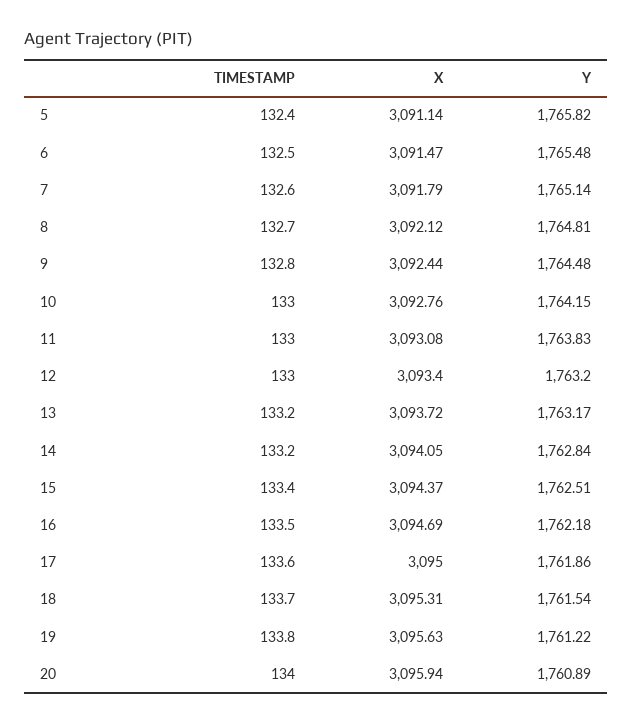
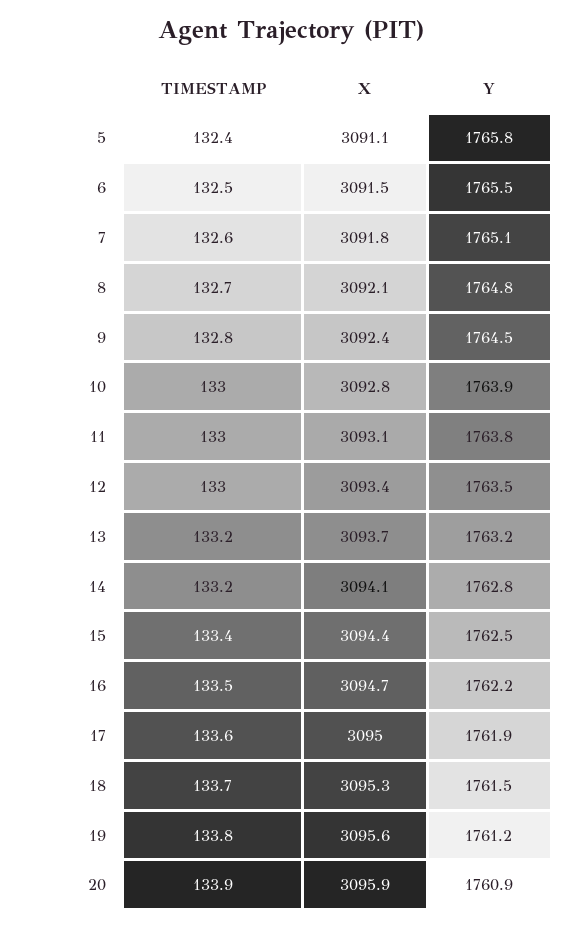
  {
    "TIMESTAMP": {
      "5": 132.4,
      "6": 132.5,
      "7": 132.6,
      "8": 132.7,
      "9": 132.8,
      "10": 133,
      "11": 133,
      "12": 133,
      "13": 133.2,
      "14": 133.2,
      "15": 133.4,
      "16": 133.5,
      "17": 133.6,
      "18": 133.7,
      "19": 133.8,
-     "20": 134
+     "20": 133.9
    },
    "X": {
      "5": 3091.14,
      "6": 3091.47,
      "7": 3091.79,
      "8": 3092.12,
      "9": 3092.44,
      "10": 3092.76,
      "11": 3093.08,
      "12": 3093.4,
      "13": 3093.72,
      "14": 3094.05,
      "15": 3094.37,
      "16": 3094.69,
      "17": 3095,
      "18": 3095.31,
      "19": 3095.63,
      "20": 3095.94
    },
    "Y": {
      "5": 1765.82,
      "6": 1765.48,
      "7": 1765.14,
      "8": 1764.81,
      "9": 1764.48,
-     "10": 1764.15,
+     "10": 1763.9,
      "11": 1763.83,
-     "12": 1763.2,
+     "12": 1763.5,
      "13": 1763.17,
      "14": 1762.84,
      "15": 1762.51,
      "16": 1762.18,
      "17": 1761.86,
      "18": 1761.54,
      "19": 1761.22,
      "20": 1760.89
    }
  }

